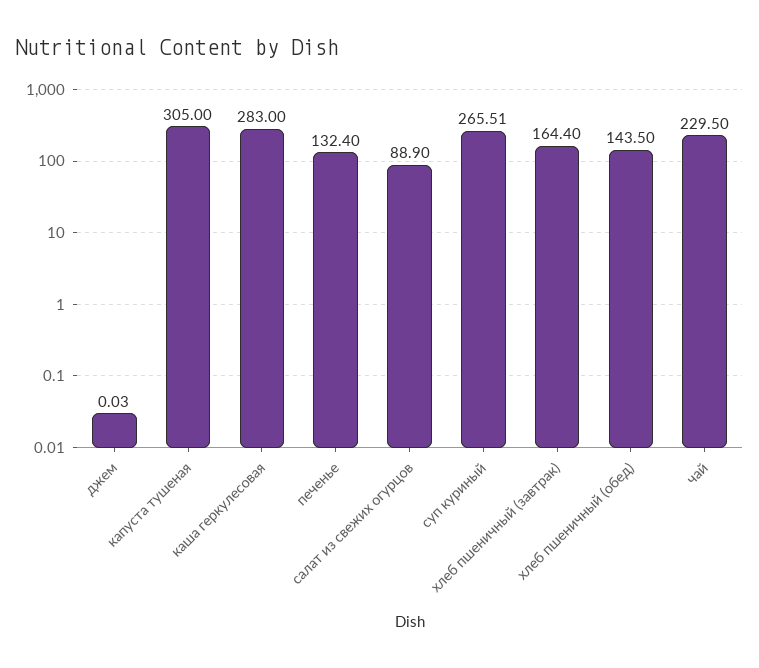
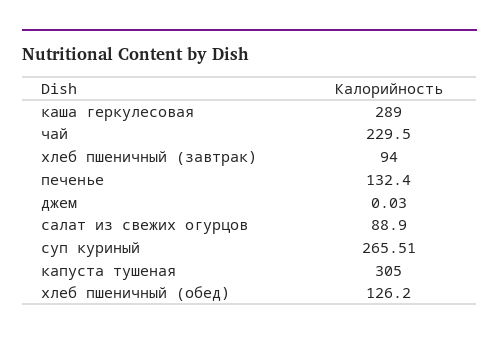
  {
    "джем": 0.03,
    "капуста тушеная": 305,
-   "каша геркулесовая": 283,
+   "каша геркулесовая": 289,
    "печенье": 132.4,
    "салат из свежих огурцов": 88.9,
    "суп куриный": 265.51,
-   "хлеб пшеничный (завтрак)": 164.4,
+   "хлеб пшеничный (завтрак)": 94,
-   "хлеб пшеничный (обед)": 143.5,
+   "хлеб пшеничный (обед)": 126.2,
    "чай": 229.5
  }

